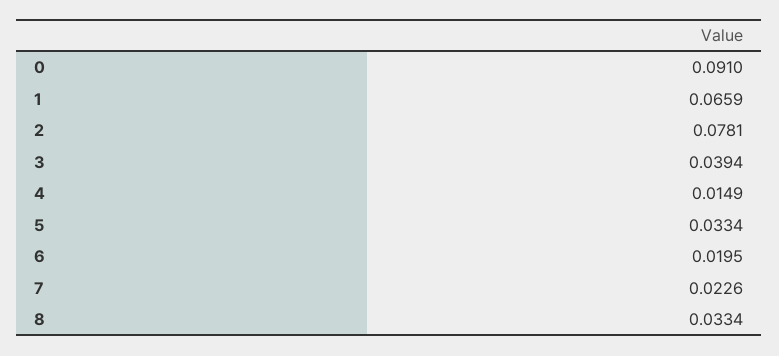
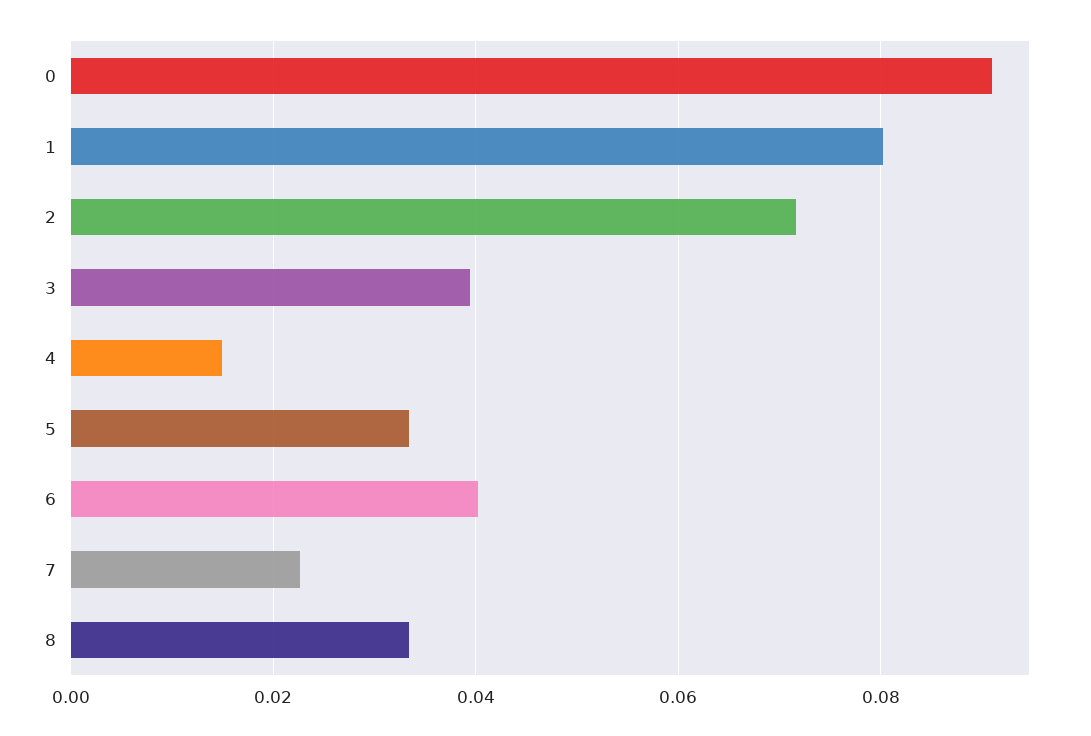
  {
    "0": 0.091,
-   "1": 0.0659,
+   "1": 0.08,
-   "2": 0.0781,
+   "2": 0.072,
    "3": 0.0394,
    "4": 0.0149,
    "5": 0.0334,
-   "6": 0.0195,
+   "6": 0.04,
    "7": 0.0226,
    "8": 0.0334
  }

